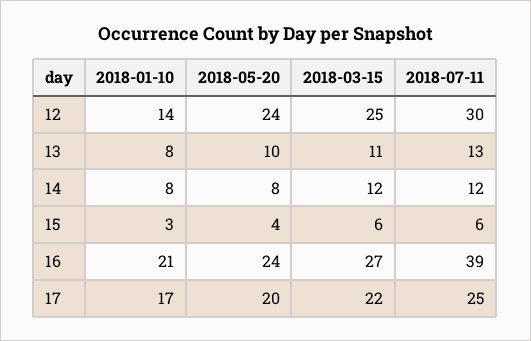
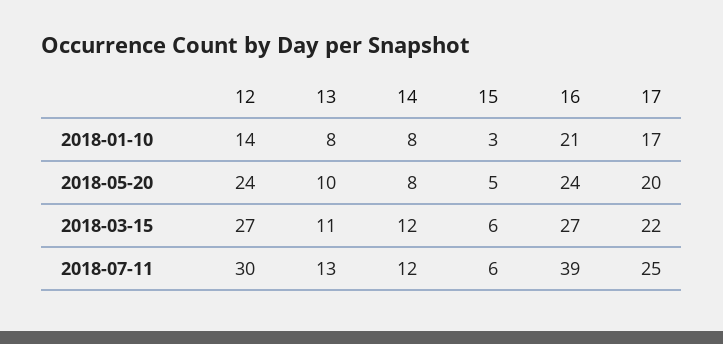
  {
    "2018-01-10": {
      "12": 14,
      "13": 8,
      "14": 8,
      "15": 3,
      "16": 21,
      "17": 17
    },
    "2018-05-20": {
      "12": 24,
      "13": 10,
      "14": 8,
-     "15": 4,
+     "15": 5,
      "16": 24,
      "17": 20
    },
    "2018-03-15": {
-     "12": 25,
+     "12": 27,
      "13": 11,
      "14": 12,
      "15": 6,
      "16": 27,
      "17": 22
    },
    "2018-07-11": {
      "12": 30,
      "13": 13,
      "14": 12,
      "15": 6,
      "16": 39,
      "17": 25
    }
  }

